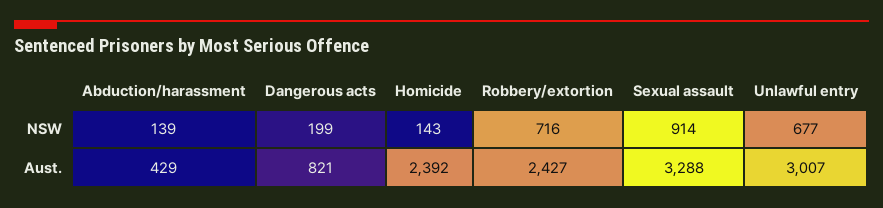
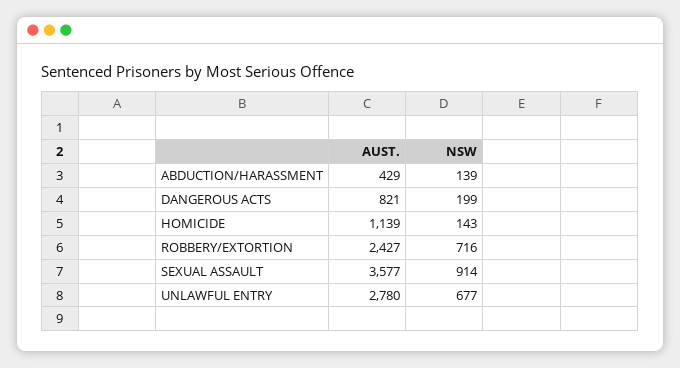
  {
    "Abduction/harassment": {
      "NSW": 139,
      "Aust.": 429
    },
    "Dangerous acts": {
      "NSW": 199,
      "Aust.": 821
    },
    "Homicide": {
      "NSW": 143,
-     "Aust.": 2392
+     "Aust.": 1139
    },
    "Robbery/extortion": {
      "NSW": 716,
      "Aust.": 2427
    },
    "Sexual assault": {
      "NSW": 914,
-     "Aust.": 3288
+     "Aust.": 3577
    },
    "Unlawful entry": {
      "NSW": 677,
-     "Aust.": 3007
+     "Aust.": 2780
    }
  }

